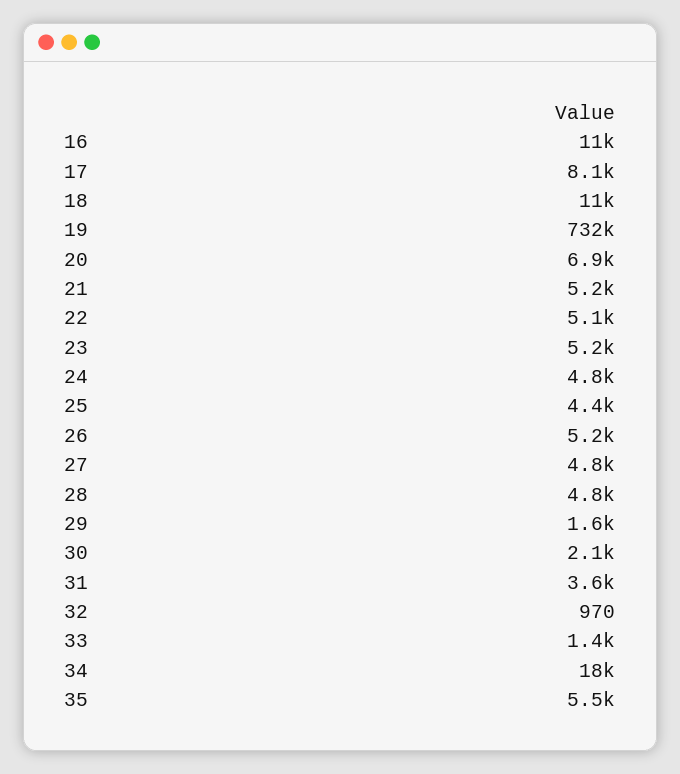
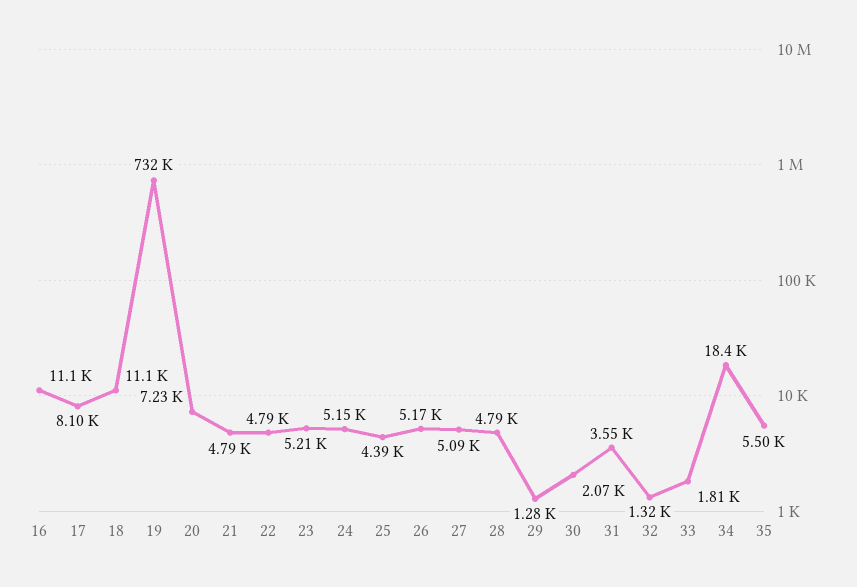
  {
    "16": 11100,
    "17": 8100,
    "18": 11100,
    "19": 732000,
-   "20": 6900,
+   "20": 7230,
-   "21": 5200,
+   "21": 4790,
-   "22": 5100,
+   "22": 4790,
    "23": 5210,
-   "24": 4800,
+   "24": 5150,
    "25": 4390,
    "26": 5170,
-   "27": 4800,
+   "27": 5090,
    "28": 4790,
-   "29": 1600,
+   "29": 1280,
    "30": 2070,
    "31": 3550,
-   "32": 970,
+   "32": 1320,
-   "33": 1400,
+   "33": 1810,
    "34": 18400,
    "35": 5500
  }

